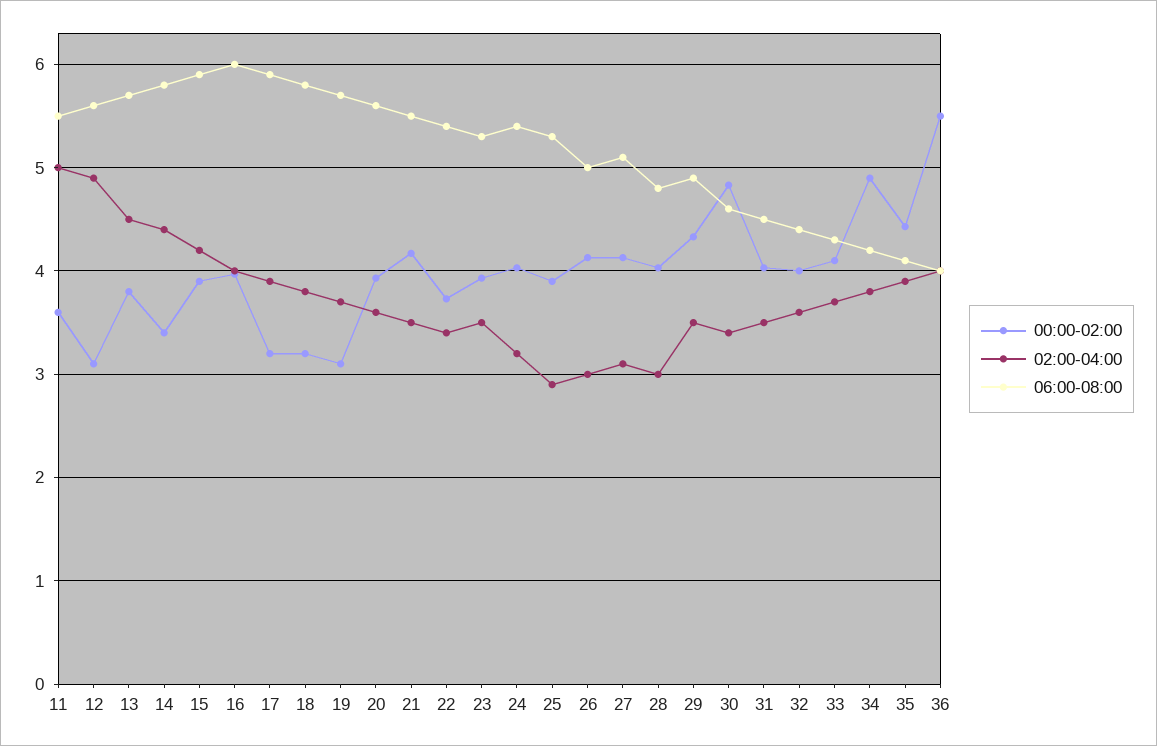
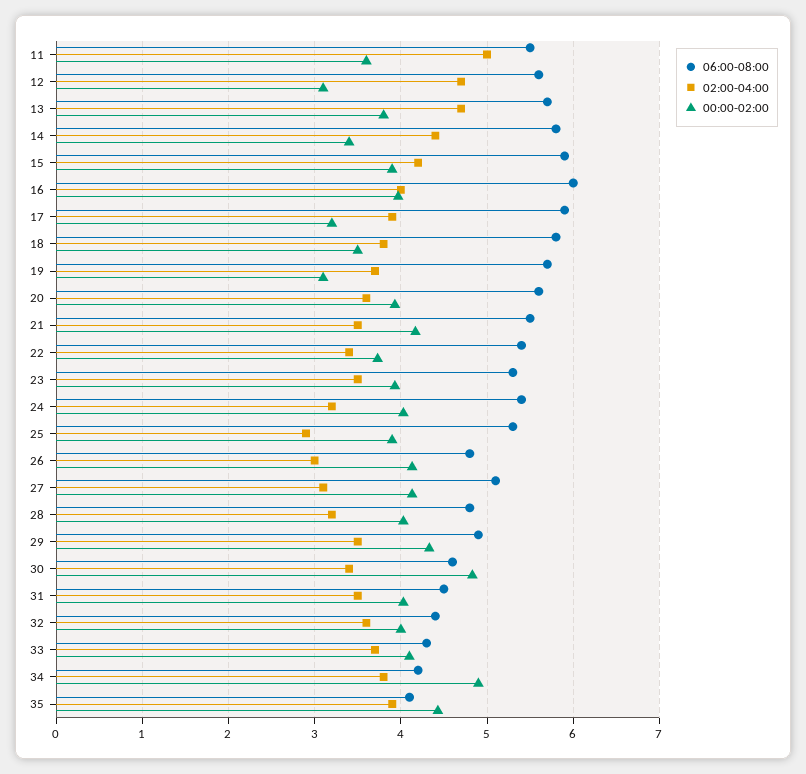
  {
    "00:00-02:00": {
      "11": 3.6,
      "12": 3.1,
      "13": 3.8,
      "14": 3.4,
      "15": 3.9,
      "16": 4,
      "17": 3.2,
-     "18": 3.2,
+     "18": 3.5,
      "19": 3.1,
      "20": 3.9,
      "21": 4.2,
      "22": 3.7,
      "23": 3.9,
      "24": 4,
      "25": 3.9,
      "26": 4.1,
      "27": 4.1,
      "28": 4,
      "29": 4.3,
      "30": 4.8,
      "31": 4,
      "32": 4,
      "33": 4.1,
      "34": 4.9,
-     "35": 4.4,
+     "35": 4.4
-     "36": 5.5
    },
    "02:00-04:00": {
      "11": 5,
-     "12": 4.9,
+     "12": 4.7,
-     "13": 4.5,
+     "13": 4.7,
      "14": 4.4,
      "15": 4.2,
      "16": 4,
      "17": 3.9,
      "18": 3.8,
      "19": 3.7,
      "20": 3.6,
      "21": 3.5,
      "22": 3.4,
      "23": 3.5,
      "24": 3.2,
      "25": 2.9,
      "26": 3,
      "27": 3.1,
-     "28": 3,
+     "28": 3.2,
      "29": 3.5,
      "30": 3.4,
      "31": 3.5,
      "32": 3.6,
      "33": 3.7,
      "34": 3.8,
-     "35": 3.9,
+     "35": 3.9
-     "36": 4
    },
    "06:00-08:00": {
      "11": 5.5,
      "12": 5.6,
      "13": 5.7,
      "14": 5.8,
      "15": 5.9,
      "16": 6,
      "17": 5.9,
      "18": 5.8,
      "19": 5.7,
      "20": 5.6,
      "21": 5.5,
      "22": 5.4,
      "23": 5.3,
      "24": 5.4,
      "25": 5.3,
-     "26": 5,
+     "26": 4.8,
      "27": 5.1,
      "28": 4.8,
      "29": 4.9,
      "30": 4.6,
      "31": 4.5,
      "32": 4.4,
      "33": 4.3,
      "34": 4.2,
-     "35": 4.1,
+     "35": 4.1
-     "36": 4
    }
  }

